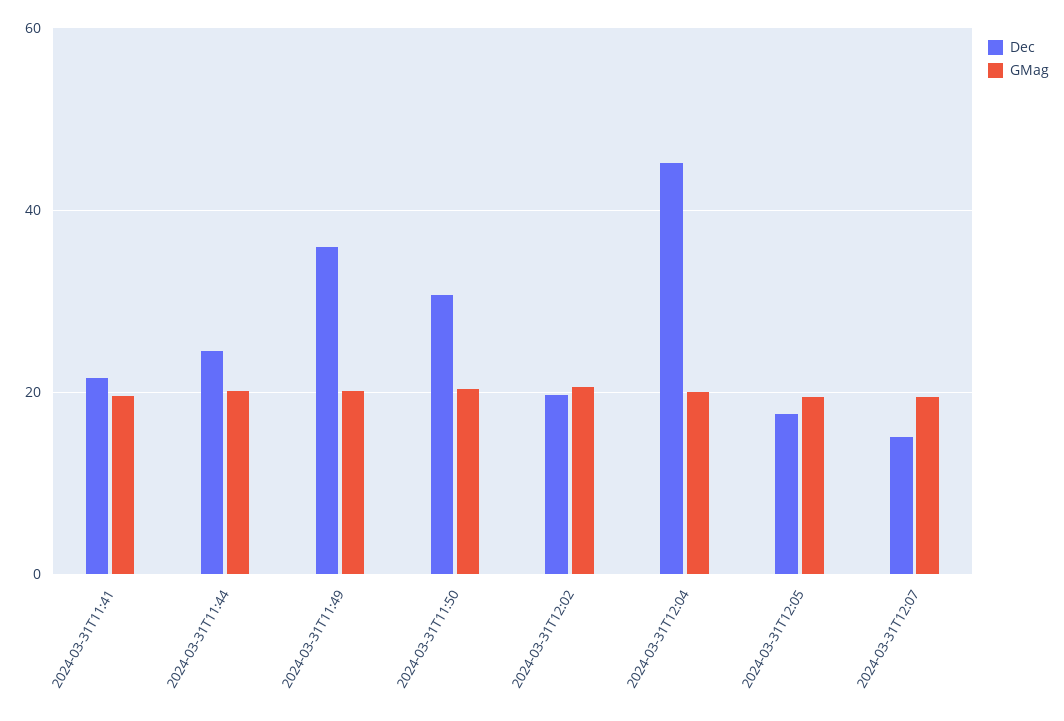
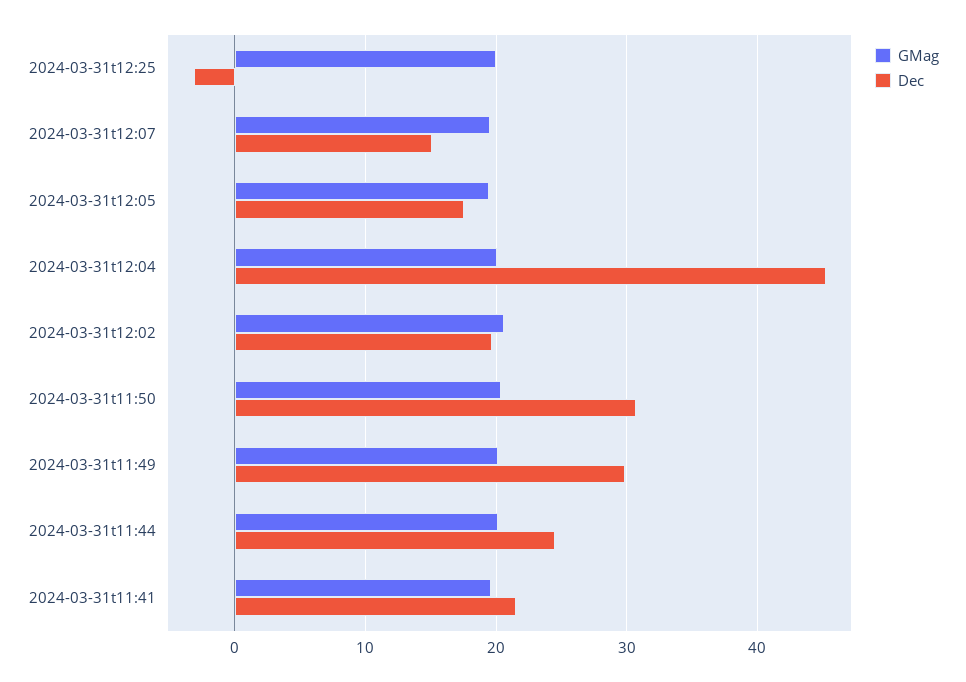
  {
    "Dec": {
      "2024-03-31T11:41": 22,
      "2024-03-31T11:44": 24,
-     "2024-03-31T11:49": 36,
+     "2024-03-31T11:49": 30,
      "2024-03-31T11:50": 31,
      "2024-03-31T12:02": 20,
      "2024-03-31T12:04": 45,
      "2024-03-31T12:05": 18,
-     "2024-03-31T12:07": 15
+     "2024-03-31T12:07": 15,
+     "2024-03-31t12:25": -3
    },
    "GMag": {
      "2024-03-31T11:41": 20,
      "2024-03-31T11:44": 20,
      "2024-03-31T11:49": 20,
      "2024-03-31T11:50": 20,
      "2024-03-31T12:02": 21,
      "2024-03-31T12:04": 20,
      "2024-03-31T12:05": 19,
-     "2024-03-31T12:07": 20
+     "2024-03-31T12:07": 20,
+     "2024-03-31t12:25": 20
    }
  }

